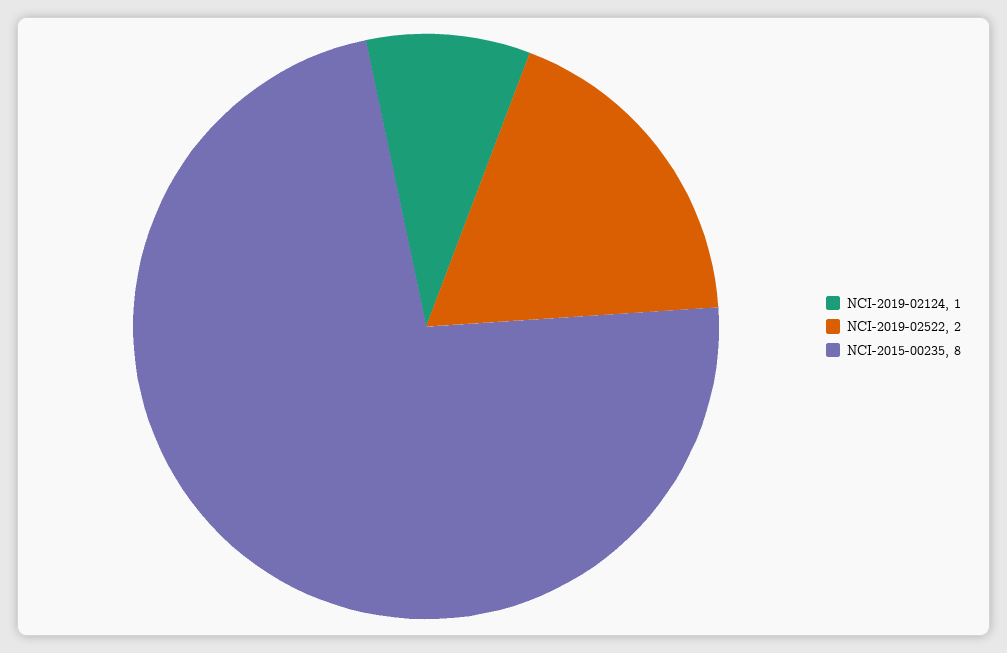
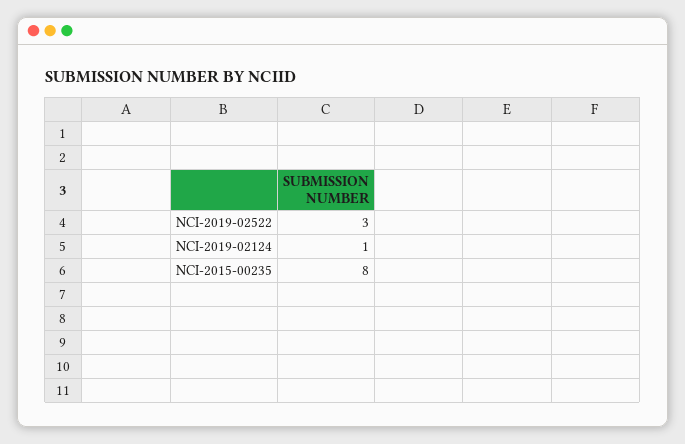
  {
    "NCI-2019-02124": 1,
-   "NCI-2019-02522": 2,
+   "NCI-2019-02522": 3,
    "NCI-2015-00235": 8
  }

